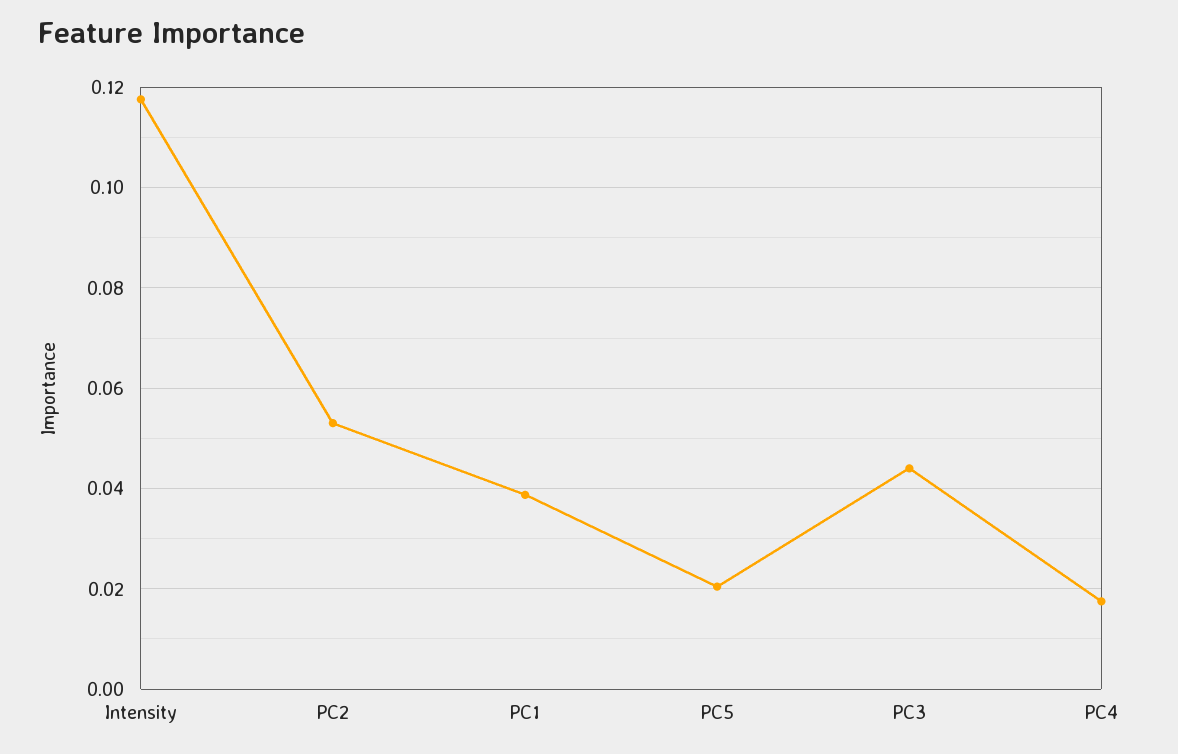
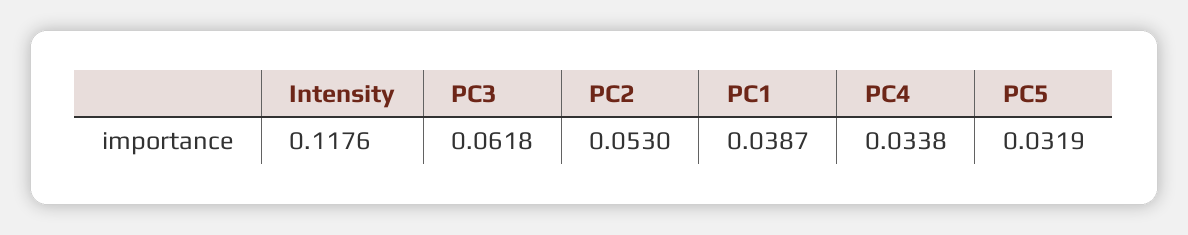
  {
    "Intensity": 0.1176,
    "PC2": 0.053,
    "PC1": 0.0387,
-   "PC5": 0.02,
+   "PC5": 0.0319,
-   "PC3": 0.044,
+   "PC3": 0.0618,
-   "PC4": 0.018
+   "PC4": 0.0338
  }

